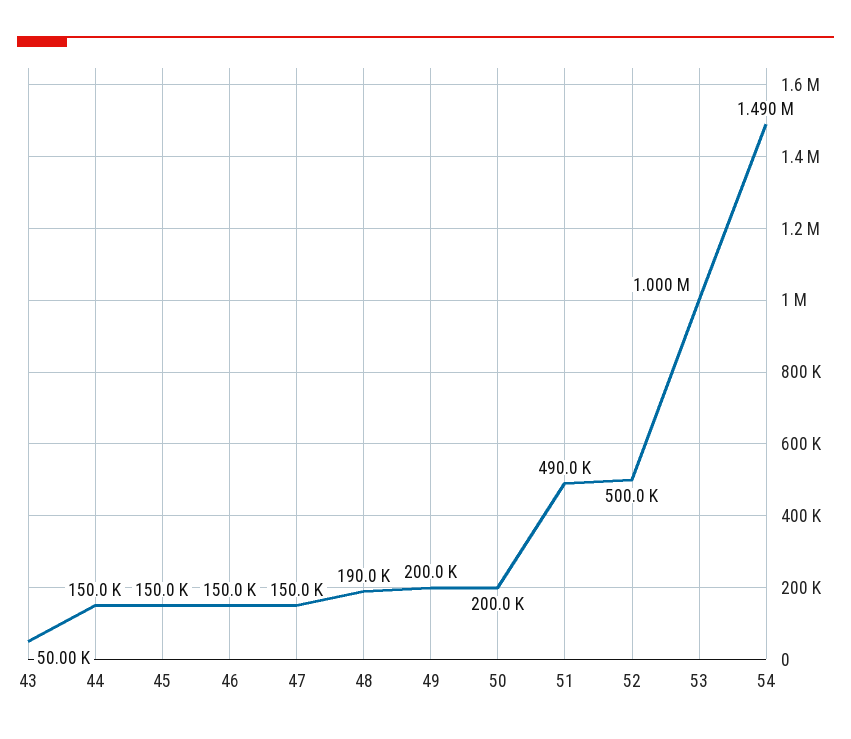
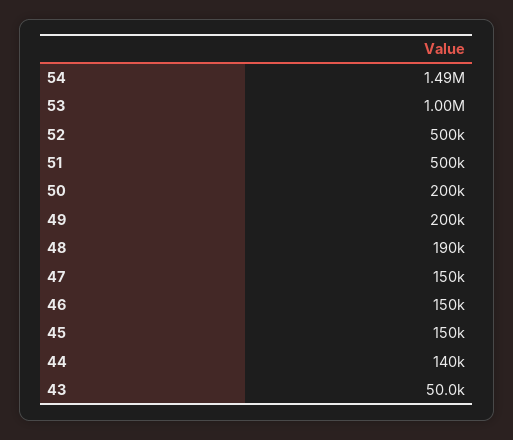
  {
    "43": 50000,
-   "44": 150000,
+   "44": 140000,
    "45": 150000,
    "46": 150000,
    "47": 150000,
    "48": 190000,
    "49": 200000,
    "50": 200000,
-   "51": 490000,
+   "51": 500000,
    "52": 500000,
    "53": 1000000,
    "54": 1490000
  }

